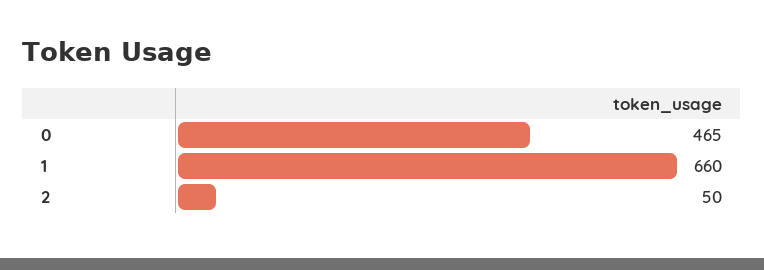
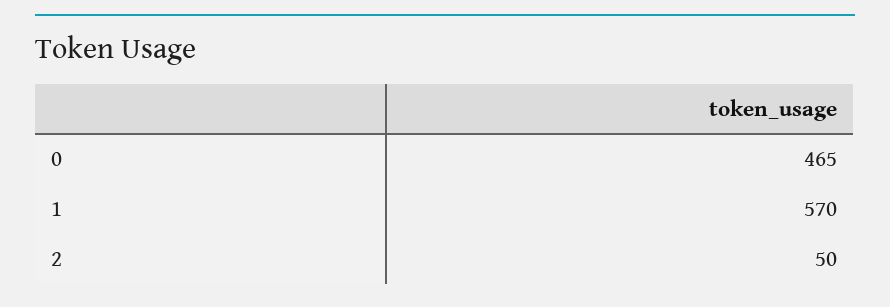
  {
    "0": 465,
-   "1": 660,
+   "1": 570,
    "2": 50
  }

